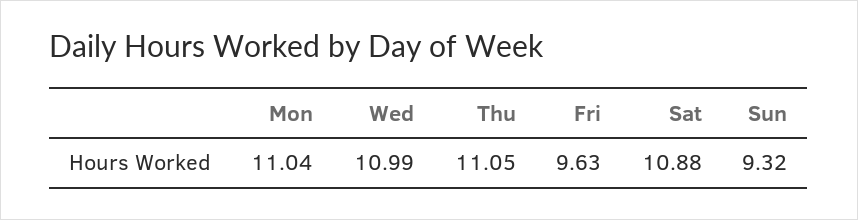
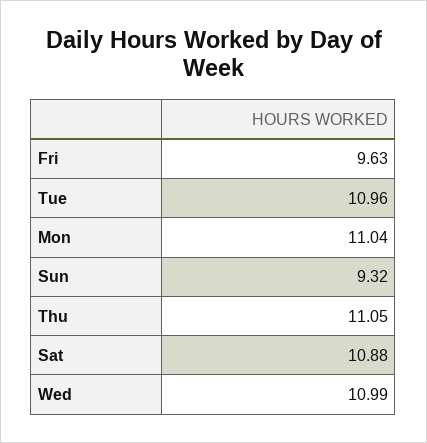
  {
    "Mon": 11.04,
    "Wed": 10.99,
    "Thu": 11.05,
    "Fri": 9.63,
    "Sat": 10.88,
-   "Sun": 9.32
+   "Sun": 9.32,
+   "Tue": 10.96
  }

